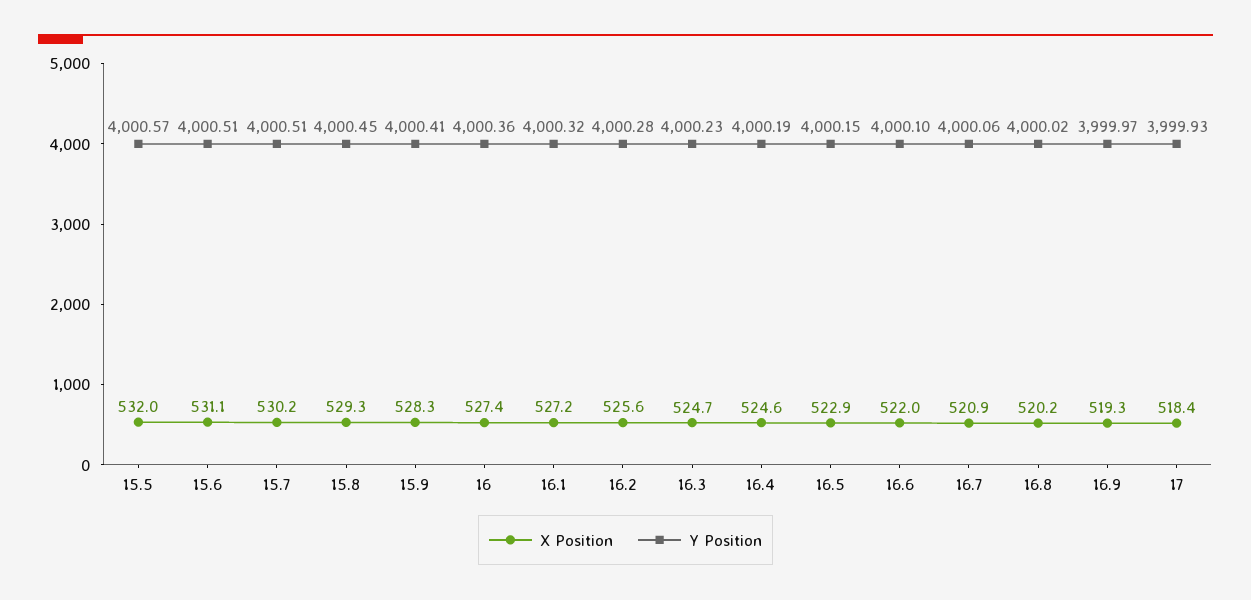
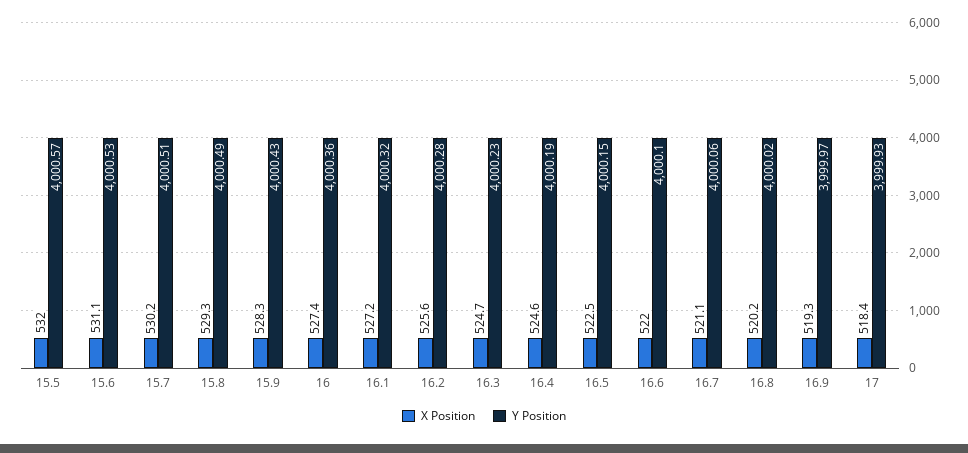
  {
    "X Position": {
      "15.5": 532,
      "15.6": 531.1,
      "15.7": 530.2,
      "15.8": 529.3,
      "15.9": 528.3,
      "16": 527.4,
      "16.1": 527.2,
      "16.2": 525.6,
      "16.3": 524.7,
      "16.4": 524.6,
-     "16.5": 522.9,
+     "16.5": 522.5,
      "16.6": 522,
-     "16.7": 520.9,
+     "16.7": 521.1,
      "16.8": 520.2,
      "16.9": 519.3,
      "17": 518.4
    },
    "Y Position": {
      "15.5": 4000.57,
-     "15.6": 4000.51,
+     "15.6": 4000.53,
      "15.7": 4000.51,
-     "15.8": 4000.45,
+     "15.8": 4000.49,
-     "15.9": 4000.41,
+     "15.9": 4000.43,
      "16": 4000.36,
      "16.1": 4000.32,
      "16.2": 4000.28,
      "16.3": 4000.23,
      "16.4": 4000.19,
      "16.5": 4000.15,
      "16.6": 4000.1,
      "16.7": 4000.06,
      "16.8": 4000.02,
      "16.9": 3999.97,
      "17": 3999.93
    }
  }

